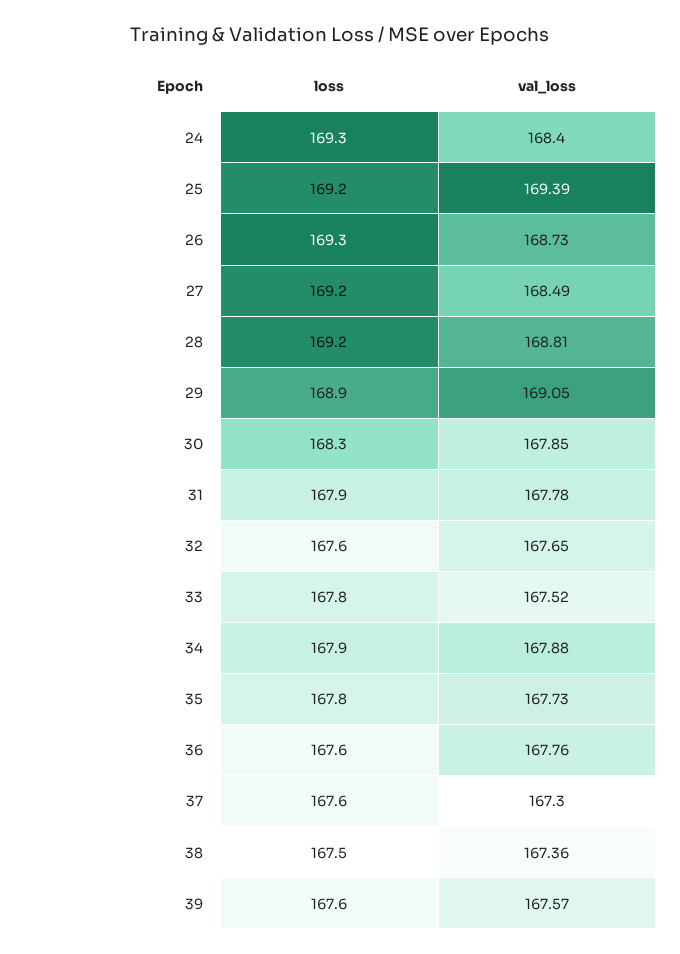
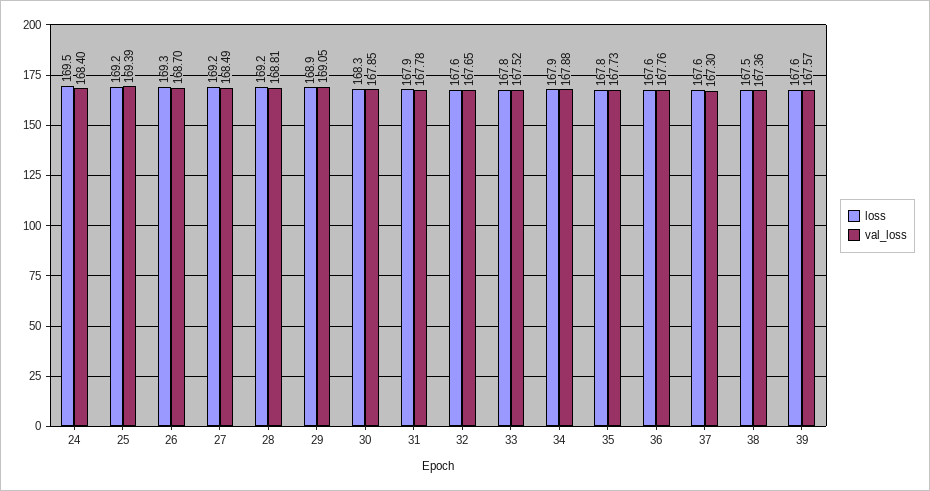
  {
    "loss": {
-     "24": 169.3,
+     "24": 169.5,
      "25": 169.2,
      "26": 169.3,
      "27": 169.2,
      "28": 169.2,
      "29": 168.9,
      "30": 168.3,
      "31": 167.9,
      "32": 167.6,
      "33": 167.8,
      "34": 167.9,
      "35": 167.8,
      "36": 167.6,
      "37": 167.6,
      "38": 167.5,
      "39": 167.6
    },
    "val_loss": {
      "24": 168.4,
      "25": 169.39,
-     "26": 168.73,
+     "26": 168.7,
      "27": 168.49,
      "28": 168.81,
      "29": 169.05,
      "30": 167.85,
      "31": 167.78,
      "32": 167.65,
      "33": 167.52,
      "34": 167.88,
      "35": 167.73,
      "36": 167.76,
      "37": 167.3,
      "38": 167.36,
      "39": 167.57
    }
  }

